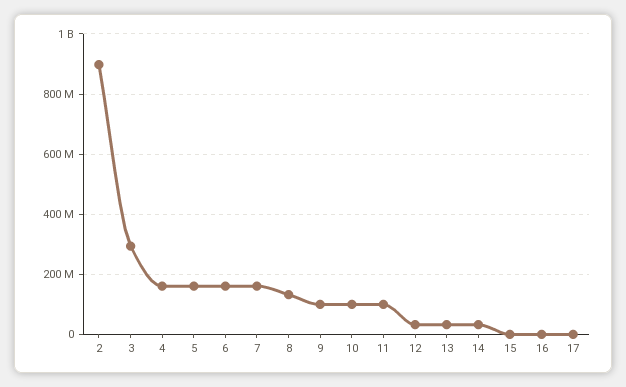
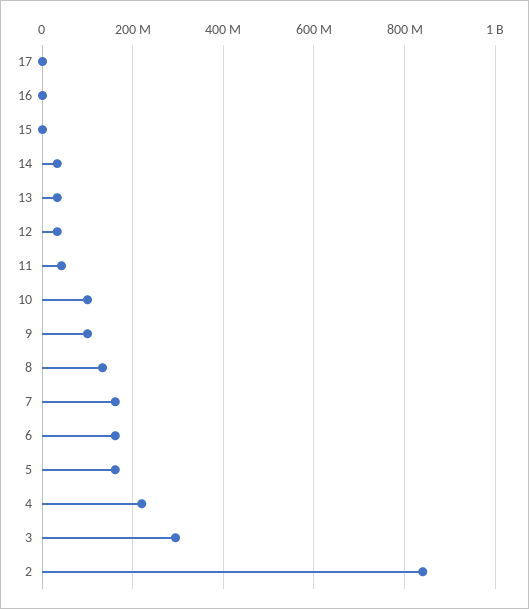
  {
-   "2": 900000000,
+   "2": 840000000,
    "3": 300000000,
-   "4": 160000000,
+   "4": 220000000,
    "5": 160000000,
    "6": 160000000,
    "7": 160000000,
    "8": 140000000,
    "9": 100000000,
    "10": 100000000,
-   "11": 100000000,
+   "11": 40000000,
    "12": 40000000,
    "13": 40000000,
    "14": 40000000,
    "15": 0,
    "16": 0,
    "17": 0
  }

